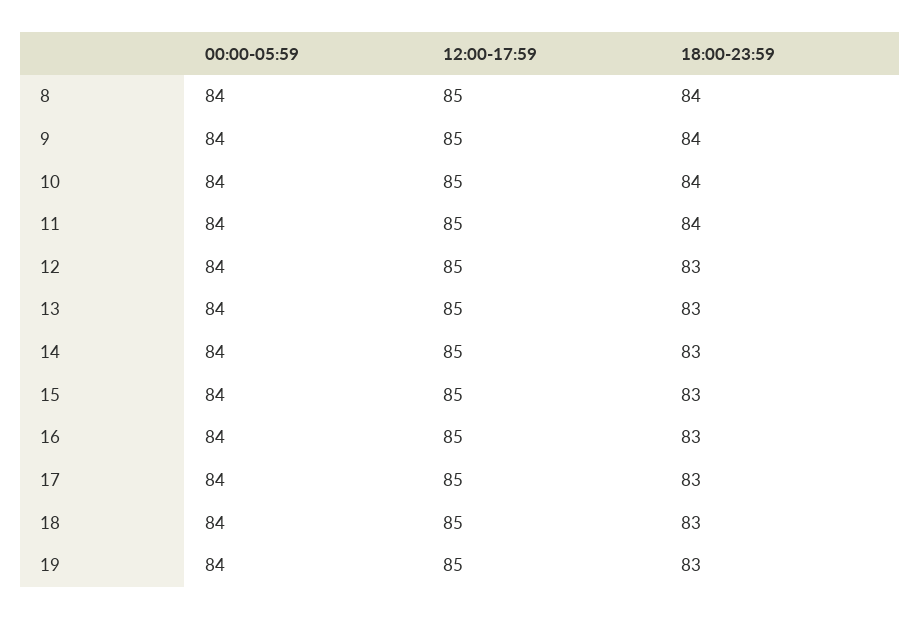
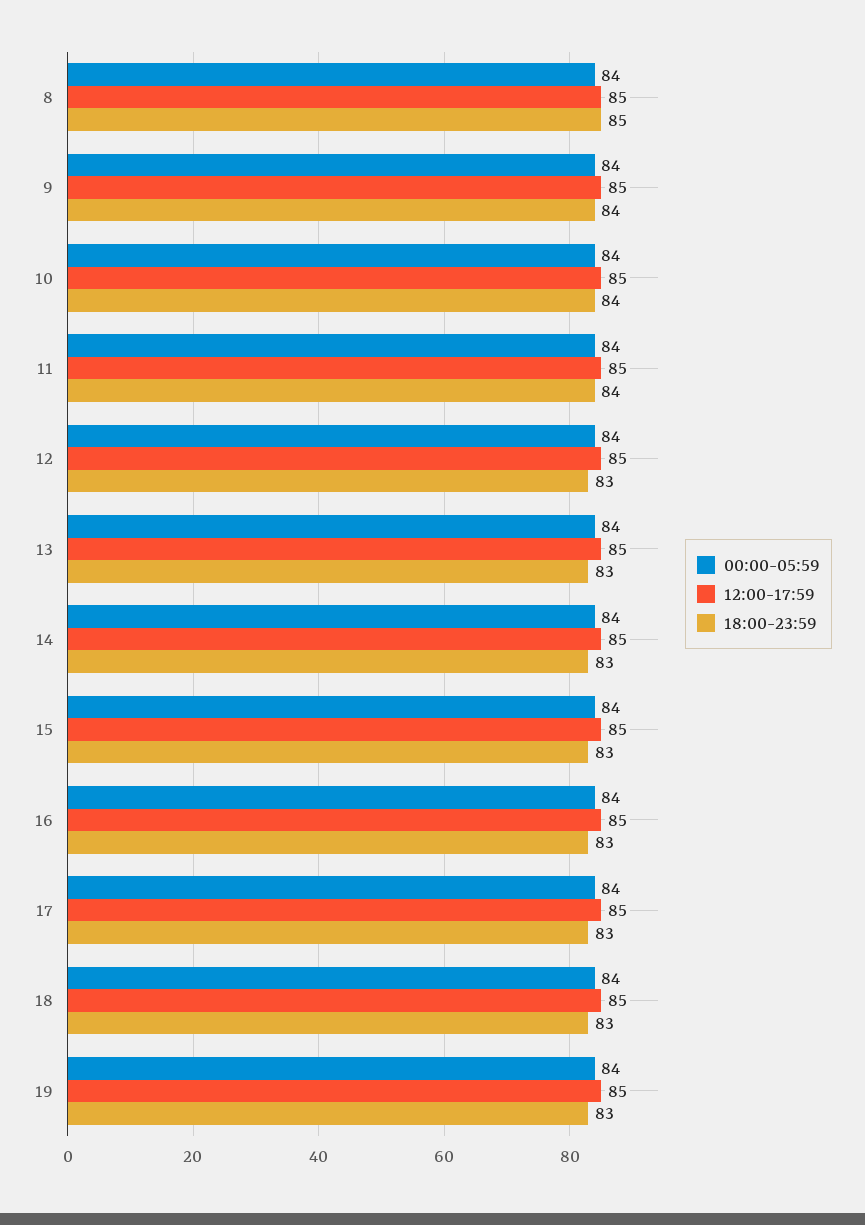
  {
    "00:00-05:59": {
      "8": 84,
      "9": 84,
      "10": 84,
      "11": 84,
      "12": 84,
      "13": 84,
      "14": 84,
      "15": 84,
      "16": 84,
      "17": 84,
      "18": 84,
      "19": 84
    },
    "12:00-17:59": {
      "8": 85,
      "9": 85,
      "10": 85,
      "11": 85,
      "12": 85,
      "13": 85,
      "14": 85,
      "15": 85,
      "16": 85,
      "17": 85,
      "18": 85,
      "19": 85
    },
    "18:00-23:59": {
-     "8": 84,
+     "8": 85,
      "9": 84,
      "10": 84,
      "11": 84,
      "12": 83,
      "13": 83,
      "14": 83,
      "15": 83,
      "16": 83,
      "17": 83,
      "18": 83,
      "19": 83
    }
  }

